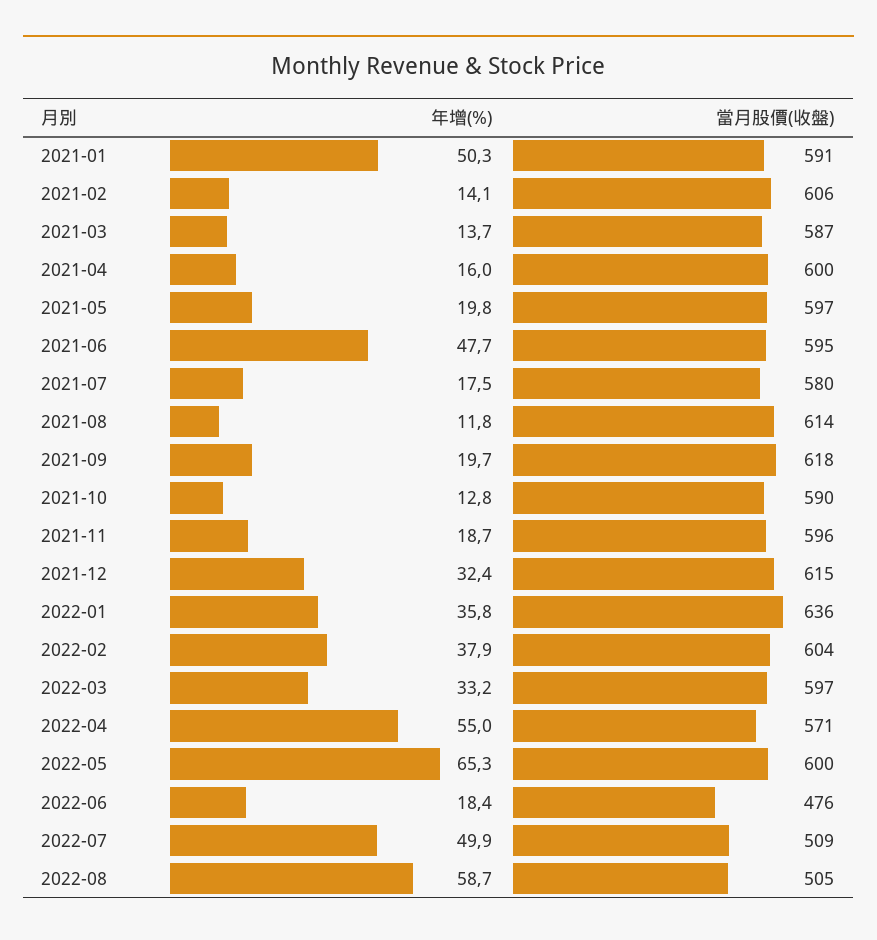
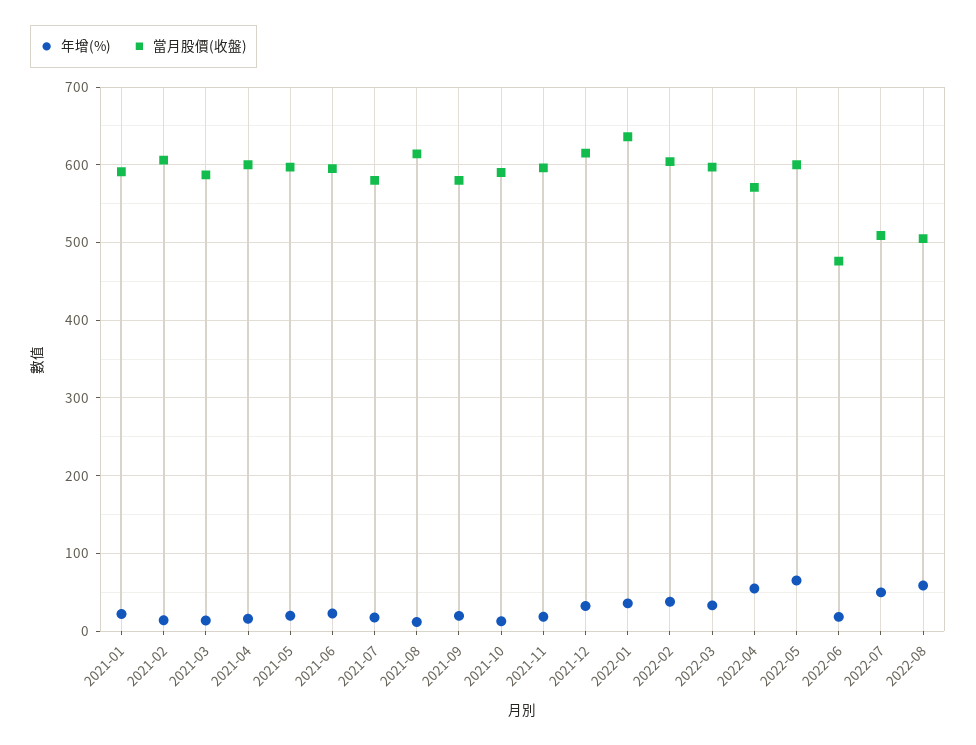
  {
    "年增(%)": {
-     "2021-01": 50.3,
+     "2021-01": 20,
      "2021-02": 14.1,
      "2021-03": 13.7,
      "2021-04": 16,
      "2021-05": 19.8,
-     "2021-06": 47.7,
+     "2021-06": 20,
      "2021-07": 17.5,
      "2021-08": 11.8,
      "2021-09": 19.7,
      "2021-10": 12.8,
      "2021-11": 18.7,
      "2021-12": 32.4,
      "2022-01": 35.8,
      "2022-02": 37.9,
      "2022-03": 33.2,
      "2022-04": 55,
      "2022-05": 65.3,
      "2022-06": 18.4,
      "2022-07": 49.9,
      "2022-08": 58.7
    },
    "當月股價(收盤)": {
      "2021-01": 591,
      "2021-02": 606,
      "2021-03": 587,
      "2021-04": 600,
      "2021-05": 597,
      "2021-06": 595,
      "2021-07": 580,
      "2021-08": 614,
-     "2021-09": 618,
+     "2021-09": 580,
      "2021-10": 590,
      "2021-11": 596,
      "2021-12": 615,
      "2022-01": 636,
      "2022-02": 604,
      "2022-03": 597,
      "2022-04": 571,
      "2022-05": 600,
      "2022-06": 476,
      "2022-07": 509,
      "2022-08": 505
    }
  }

